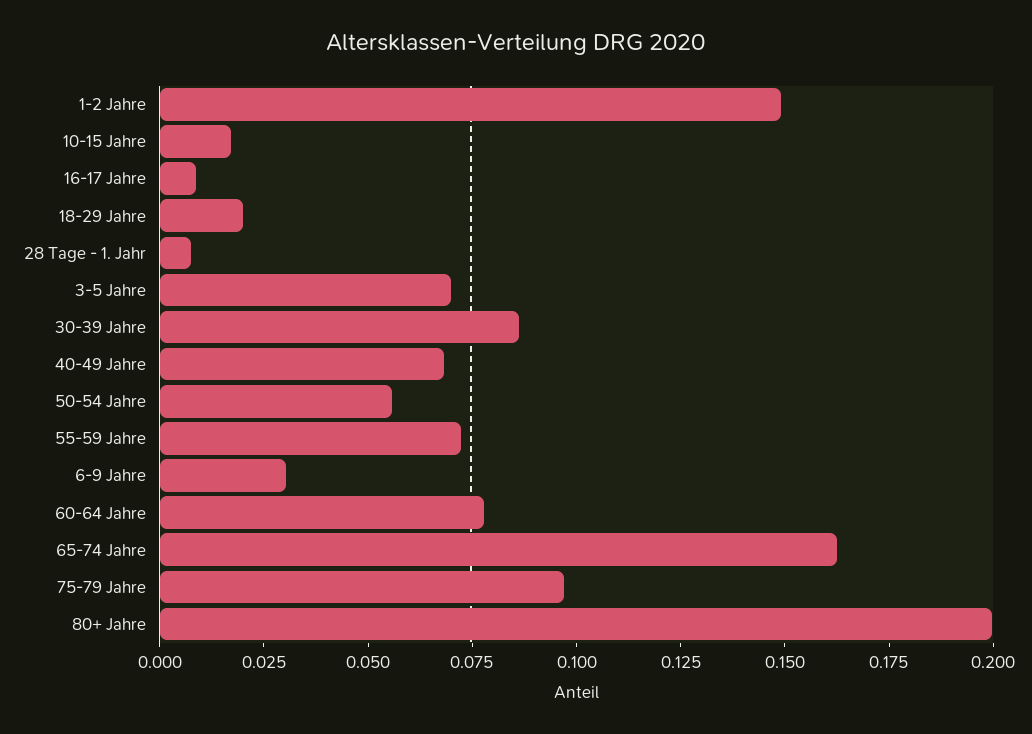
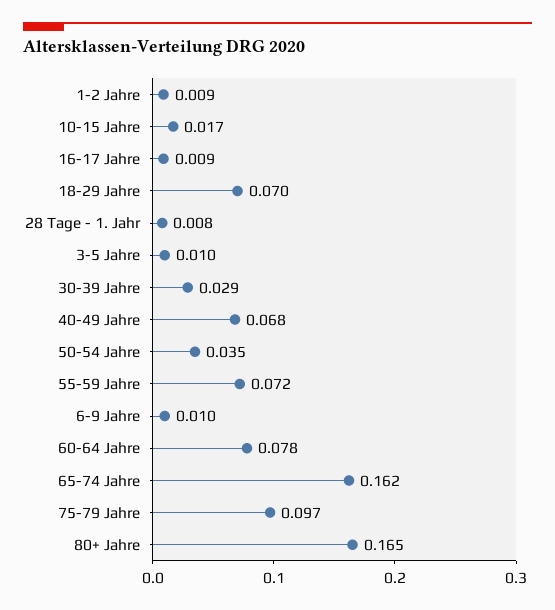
  {
-   "1-2 Jahre": 0.15,
+   "1-2 Jahre": 0.009,
    "10-15 Jahre": 0.017,
    "16-17 Jahre": 0.009,
-   "18-29 Jahre": 0.02,
+   "18-29 Jahre": 0.07,
    "28 Tage - 1. Jahr": 0.008,
-   "3-5 Jahre": 0.07,
+   "3-5 Jahre": 0.01,
-   "30-39 Jahre": 0.085,
+   "30-39 Jahre": 0.029,
    "40-49 Jahre": 0.068,
-   "50-54 Jahre": 0.055,
+   "50-54 Jahre": 0.035,
    "55-59 Jahre": 0.072,
-   "6-9 Jahre": 0.03,
+   "6-9 Jahre": 0.01,
    "60-64 Jahre": 0.078,
    "65-74 Jahre": 0.162,
    "75-79 Jahre": 0.097,
-   "80+ Jahre": 0.2
+   "80+ Jahre": 0.165
  }

